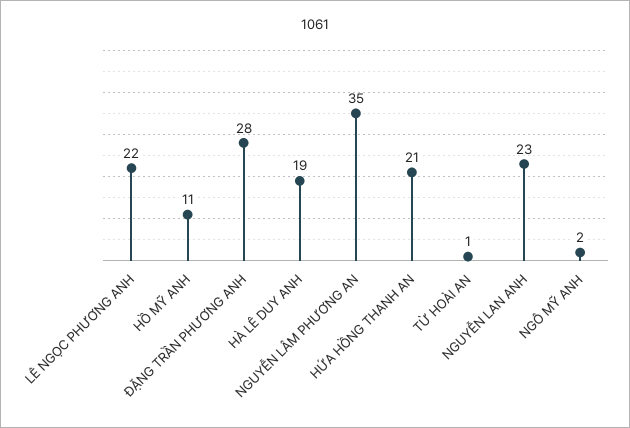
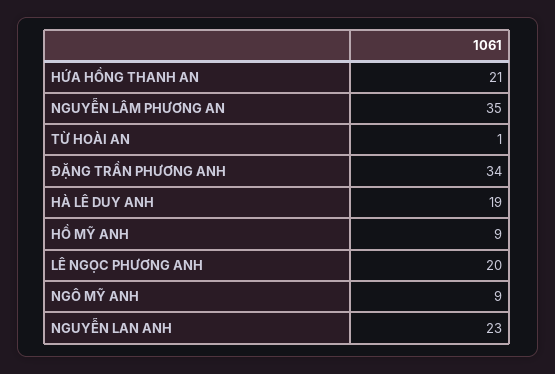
  {
-   "LÊ NGỌC PHƯƠNG ANH": 22,
+   "LÊ NGỌC PHƯƠNG ANH": 20,
-   "HỒ MỸ ANH": 11,
+   "HỒ MỸ ANH": 9,
-   "ĐẶNG TRẦN PHƯƠNG ANH": 28,
+   "ĐẶNG TRẦN PHƯƠNG ANH": 34,
    "HÀ LÊ DUY ANH": 19,
    "NGUYỄN LÂM PHƯƠNG AN": 35,
    "HỨA HỒNG THANH AN": 21,
    "TỪ HOÀI AN": 1,
    "NGUYỄN LAN ANH": 23,
-   "NGÔ MỸ ANH": 2
+   "NGÔ MỸ ANH": 9
  }

